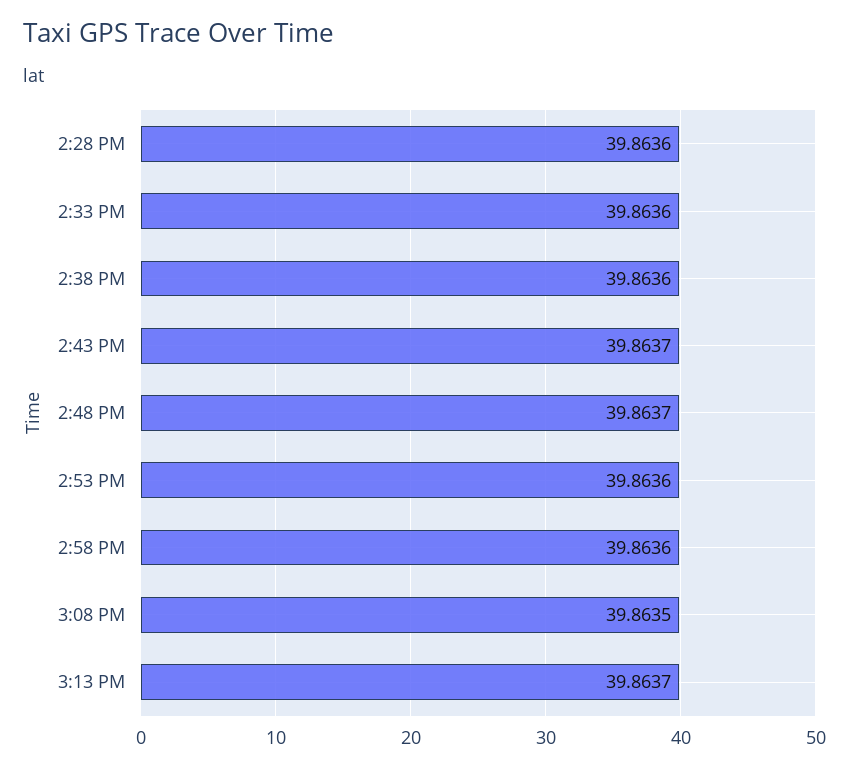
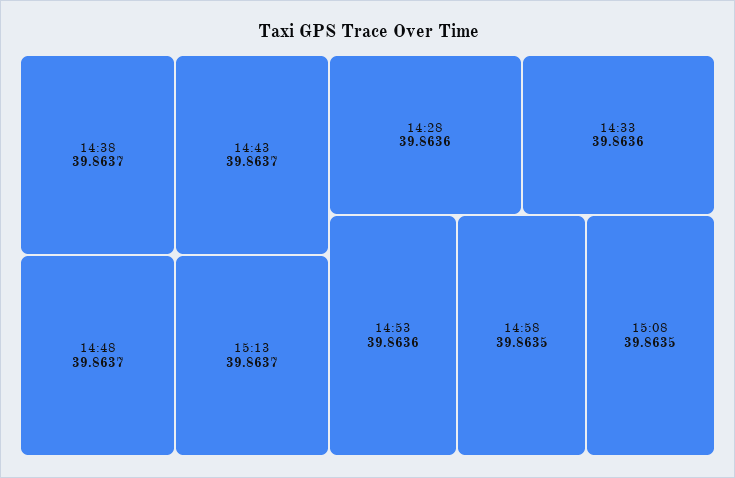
  {
    "2:28 PM": 39.8636,
    "2:33 PM": 39.8636,
-   "2:38 PM": 39.8636,
+   "2:38 PM": 39.8637,
    "2:43 PM": 39.8637,
    "2:48 PM": 39.8637,
    "2:53 PM": 39.8636,
-   "2:58 PM": 39.8636,
+   "2:58 PM": 39.8635,
    "3:08 PM": 39.8635,
    "3:13 PM": 39.8637
  }

